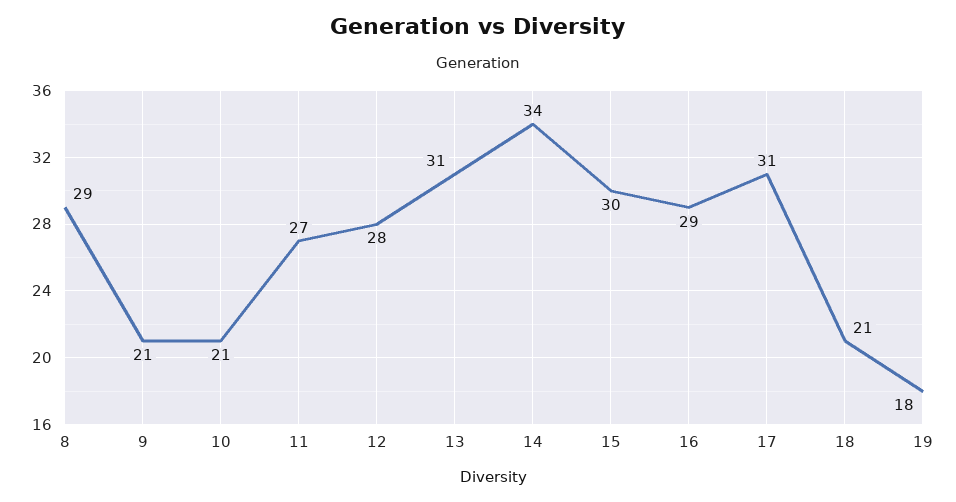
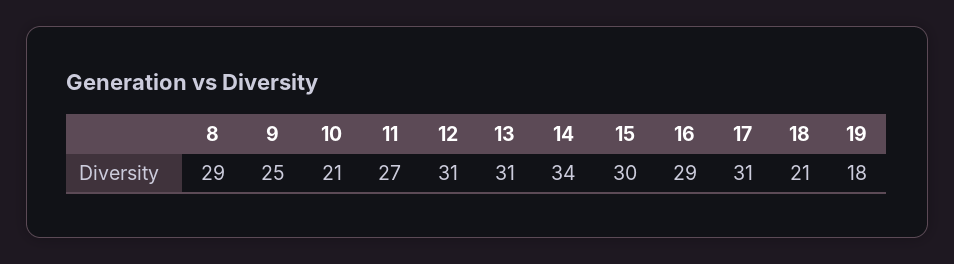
  {
    "8": 29,
-   "9": 21,
+   "9": 25,
    "10": 21,
    "11": 27,
-   "12": 28,
+   "12": 31,
    "13": 31,
    "14": 34,
    "15": 30,
    "16": 29,
    "17": 31,
    "18": 21,
    "19": 18
  }

